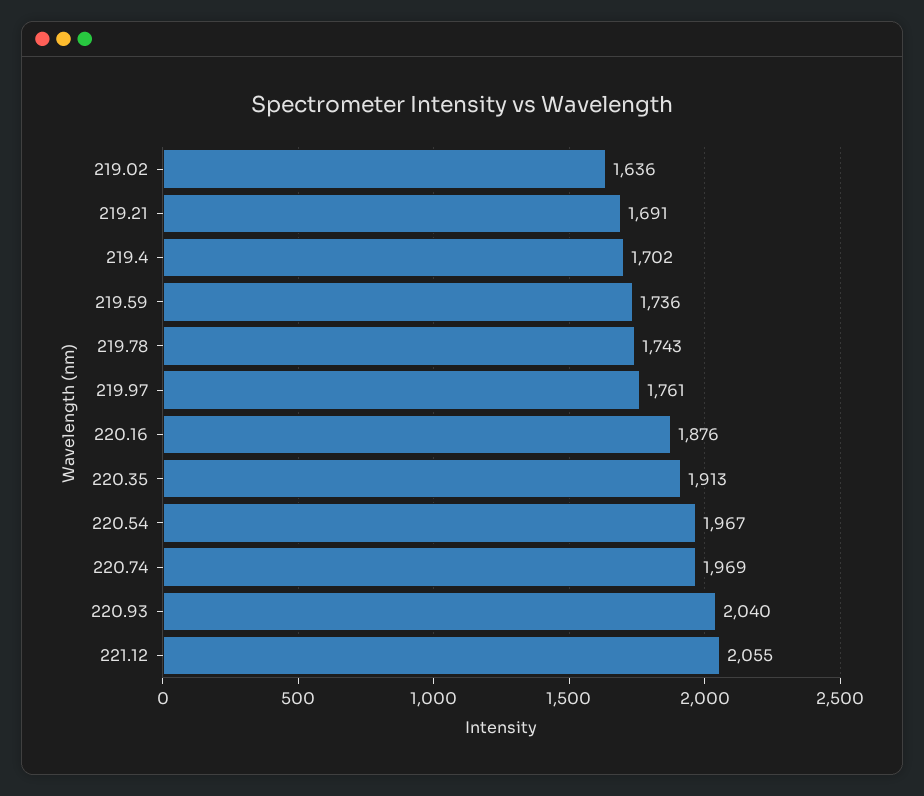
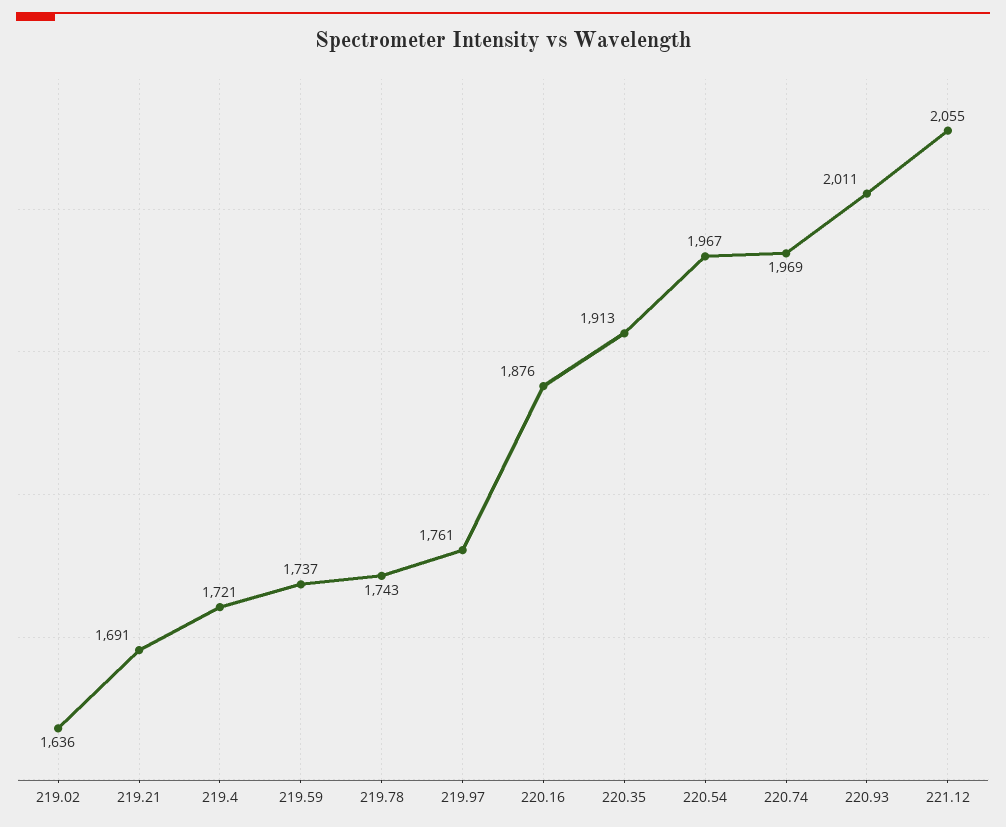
  {
    "219.02": 1636,
    "219.21": 1691,
-   "219.4": 1702,
+   "219.4": 1721,
-   "219.59": 1736,
+   "219.59": 1737,
    "219.78": 1743,
    "219.97": 1761,
    "220.16": 1876,
    "220.35": 1913,
    "220.54": 1967,
    "220.74": 1969,
-   "220.93": 2040,
+   "220.93": 2011,
    "221.12": 2055
  }

